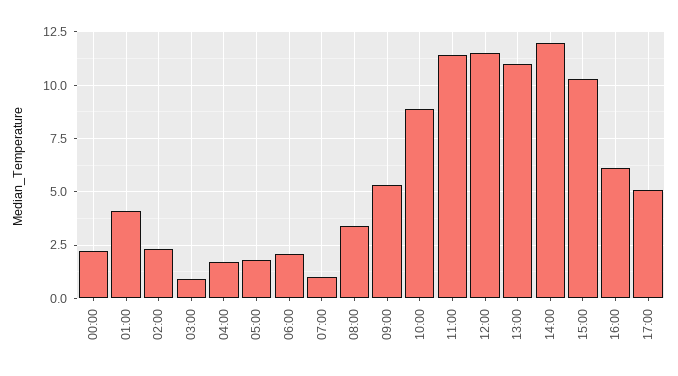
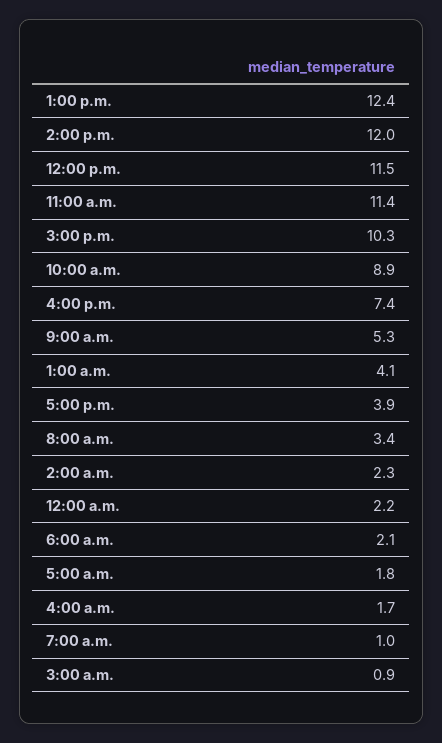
  {
    "00:00": 2.2,
    "01:00": 4.1,
    "02:00": 2.3,
    "03:00": 0.9,
    "04:00": 1.7,
    "05:00": 1.8,
    "06:00": 2.1,
    "07:00": 1,
    "08:00": 3.4,
    "09:00": 5.3,
    "10:00": 8.9,
    "11:00": 11.4,
    "12:00": 11.5,
-   "13:00": 11,
+   "13:00": 12.4,
    "14:00": 12,
    "15:00": 10.3,
-   "16:00": 6,
+   "16:00": 7.4,
-   "17:00": 5
+   "17:00": 3.9
  }

